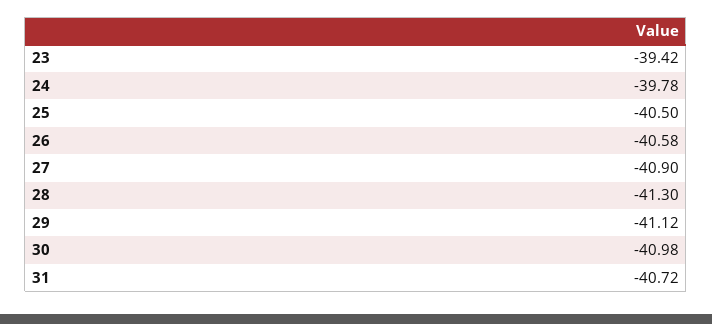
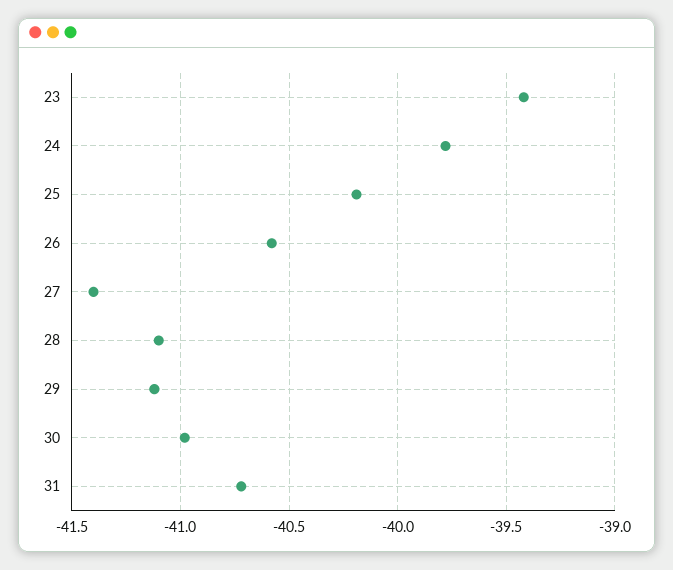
  {
    "23": -39.42,
    "24": -39.78,
-   "25": -40.5,
+   "25": -40.2,
    "26": -40.58,
-   "27": -40.9,
+   "27": -41.4,
-   "28": -41.3,
+   "28": -41.1,
    "29": -41.12,
    "30": -40.98,
    "31": -40.72
  }

